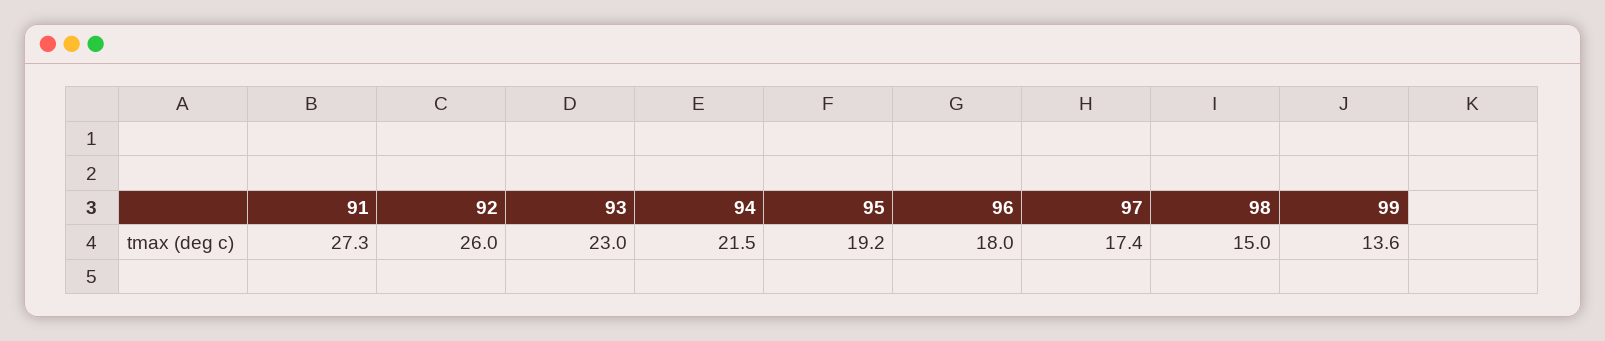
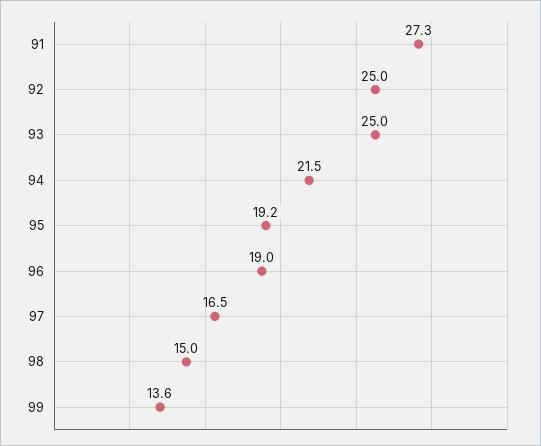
  {
    "91": 27.3,
-   "92": 26,
+   "92": 25,
-   "93": 23,
+   "93": 25,
    "94": 21.5,
    "95": 19.2,
-   "96": 18,
+   "96": 19,
-   "97": 17.4,
+   "97": 16.5,
    "98": 15,
    "99": 13.6
  }

